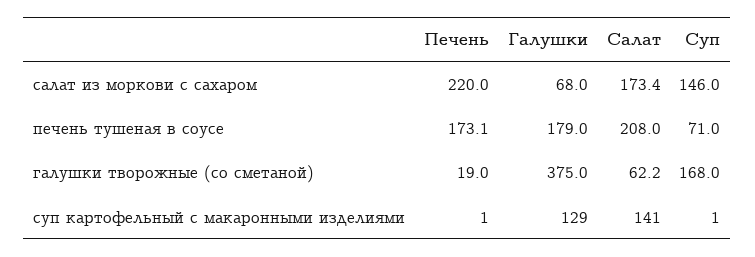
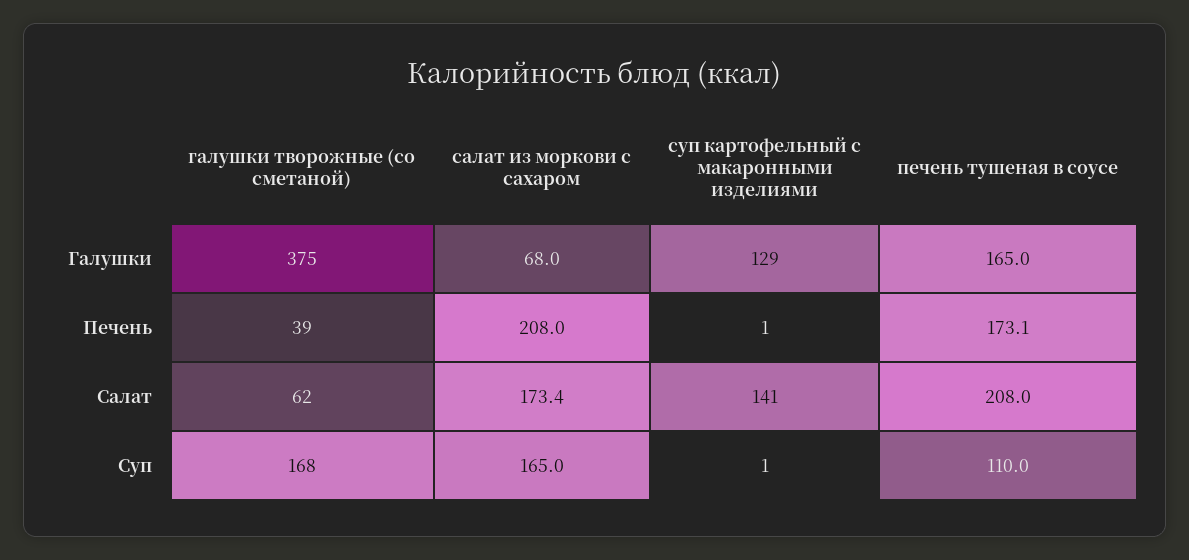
  {
    "Печень": {
-     "салат из моркови с сахаром": 220,
+     "салат из моркови с сахаром": 208,
      "печень тушеная в соусе": 173.1,
-     "галушки творожные (со сметаной)": 19,
+     "галушки творожные (со сметаной)": 39,
      "суп картофельный с макаронными изделиями": 1
    },
    "Галушки": {
      "салат из моркови с сахаром": 68,
-     "печень тушеная в соусе": 179,
+     "печень тушеная в соусе": 165,
      "галушки творожные (со сметаной)": 375,
      "суп картофельный с макаронными изделиями": 129
    },
    "Салат": {
      "салат из моркови с сахаром": 173.4,
      "печень тушеная в соусе": 208,
-     "галушки творожные (со сметаной)": 62.2,
+     "галушки творожные (со сметаной)": 62,
      "суп картофельный с макаронными изделиями": 141
    },
    "Суп": {
-     "салат из моркови с сахаром": 146,
+     "салат из моркови с сахаром": 165,
-     "печень тушеная в соусе": 71,
+     "печень тушеная в соусе": 110,
      "галушки творожные (со сметаной)": 168,
      "суп картофельный с макаронными изделиями": 1
    }
  }

